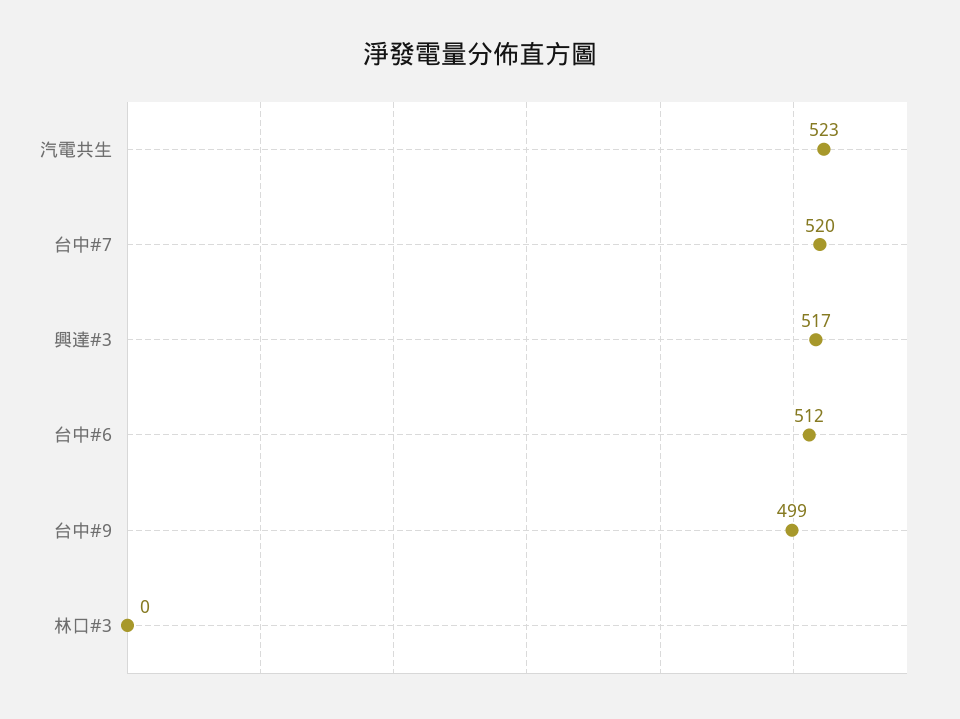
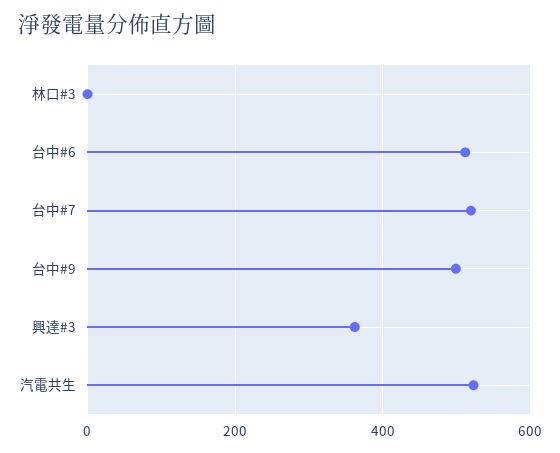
  {
    "汽電共生": 523,
    "台中#7": 520,
-   "興達#3": 517,
+   "興達#3": 360,
    "台中#6": 512,
    "台中#9": 499,
    "林口#3": 0
  }

